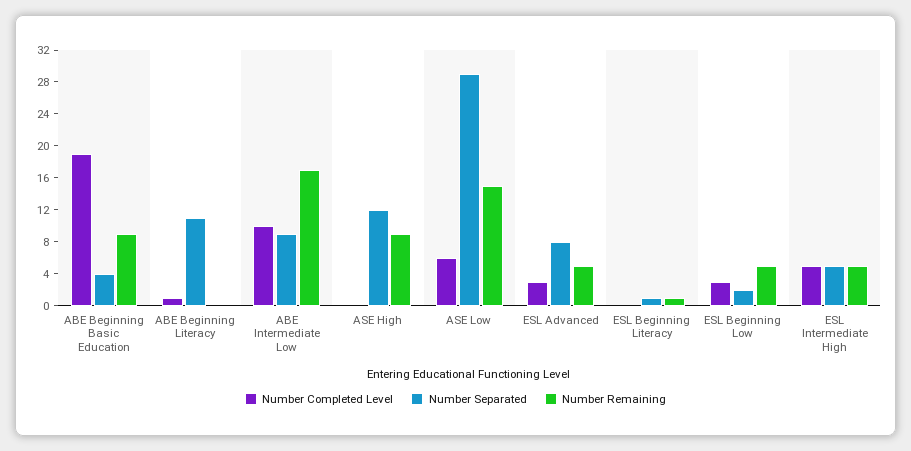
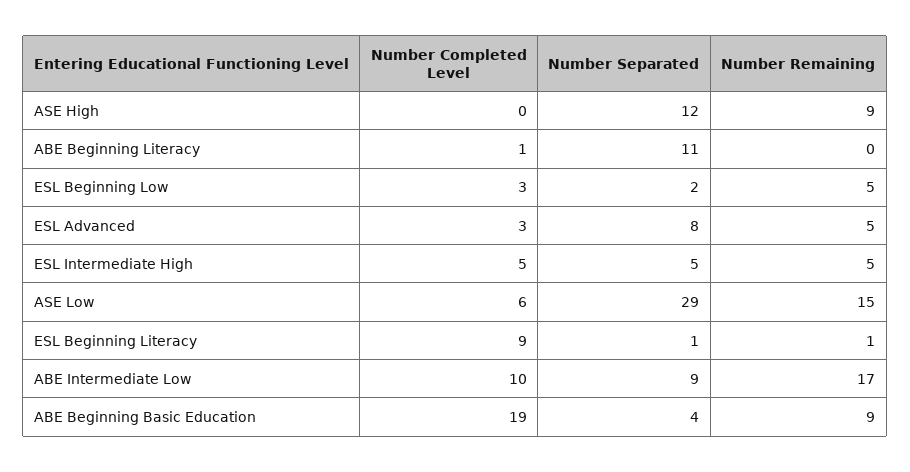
  {
    "Number Completed Level": {
      "ABE Beginning Basic Education": 19,
      "ABE Beginning Literacy": 1,
      "ABE Intermediate Low": 10,
      "ASE High": 0,
      "ASE Low": 6,
      "ESL Advanced": 3,
-     "ESL Beginning Literacy": 0,
+     "ESL Beginning Literacy": 9,
      "ESL Beginning Low": 3,
      "ESL Intermediate High": 5
    },
    "Number Separated": {
      "ABE Beginning Basic Education": 4,
      "ABE Beginning Literacy": 11,
      "ABE Intermediate Low": 9,
      "ASE High": 12,
      "ASE Low": 29,
      "ESL Advanced": 8,
      "ESL Beginning Literacy": 1,
      "ESL Beginning Low": 2,
      "ESL Intermediate High": 5
    },
    "Number Remaining": {
      "ABE Beginning Basic Education": 9,
      "ABE Beginning Literacy": 0,
      "ABE Intermediate Low": 17,
      "ASE High": 9,
      "ASE Low": 15,
      "ESL Advanced": 5,
      "ESL Beginning Literacy": 1,
      "ESL Beginning Low": 5,
      "ESL Intermediate High": 5
    }
  }

